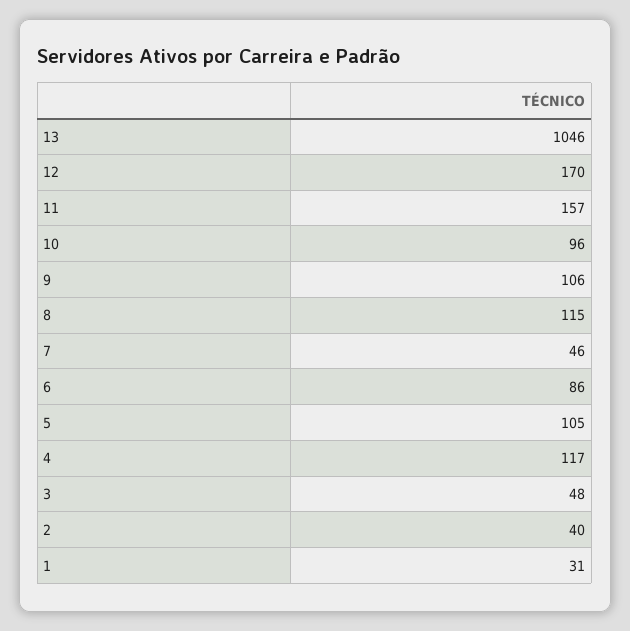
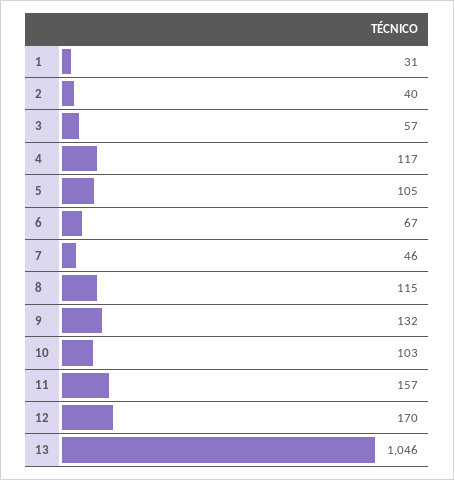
  {
    "13": 1046,
    "12": 170,
    "11": 157,
-   "10": 96,
+   "10": 103,
-   "9": 106,
+   "9": 132,
    "8": 115,
    "7": 46,
-   "6": 86,
+   "6": 67,
    "5": 105,
    "4": 117,
-   "3": 48,
+   "3": 57,
    "2": 40,
    "1": 31
  }

